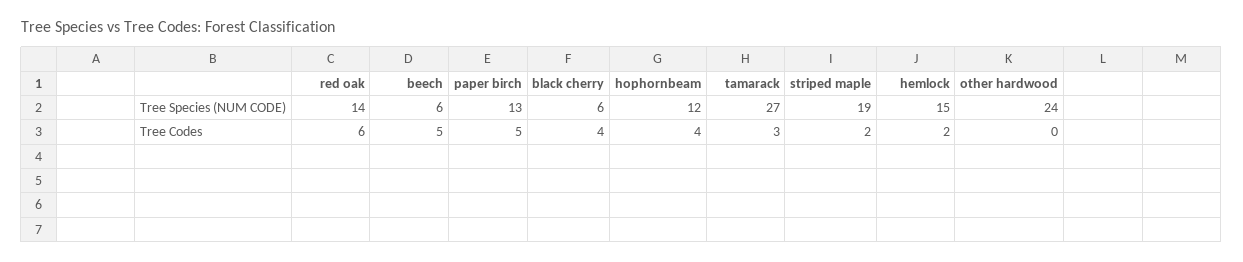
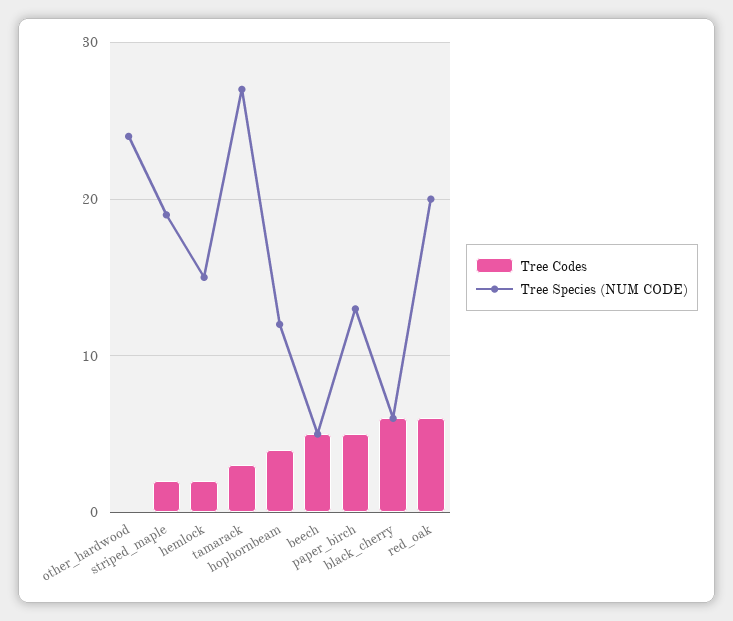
  {
    "Tree Species (NUM CODE)": {
-     "red oak": 14,
+     "red oak": 20,
-     "beech": 6,
+     "beech": 5,
      "paper birch": 13,
      "black cherry": 6,
      "hophornbeam": 12,
      "tamarack": 27,
      "striped maple": 19,
      "hemlock": 15,
      "other hardwood": 24
    },
    "Tree Codes": {
      "red oak": 6,
      "beech": 5,
      "paper birch": 5,
-     "black cherry": 4,
+     "black cherry": 6,
      "hophornbeam": 4,
      "tamarack": 3,
      "striped maple": 2,
      "hemlock": 2,
      "other hardwood": 0
    }
  }

